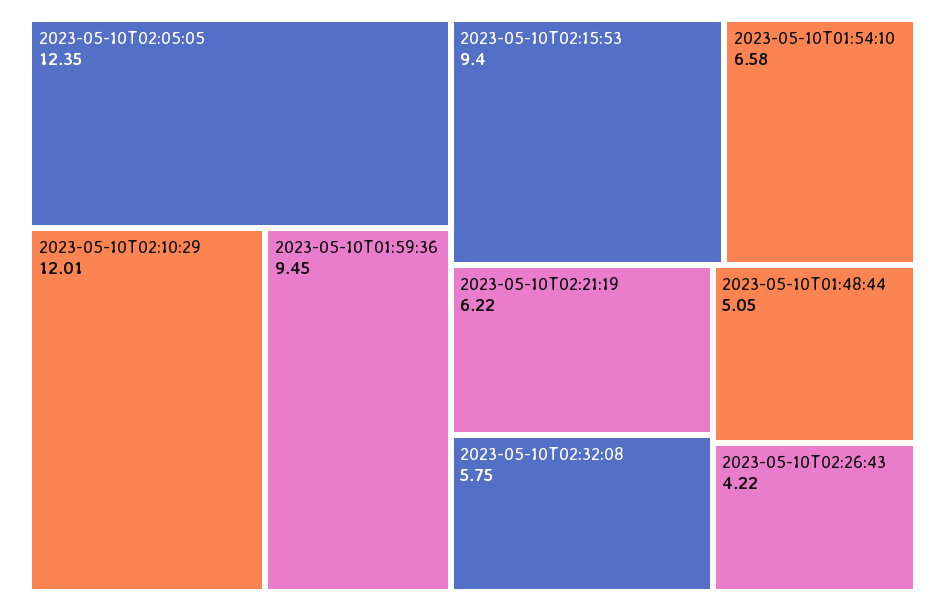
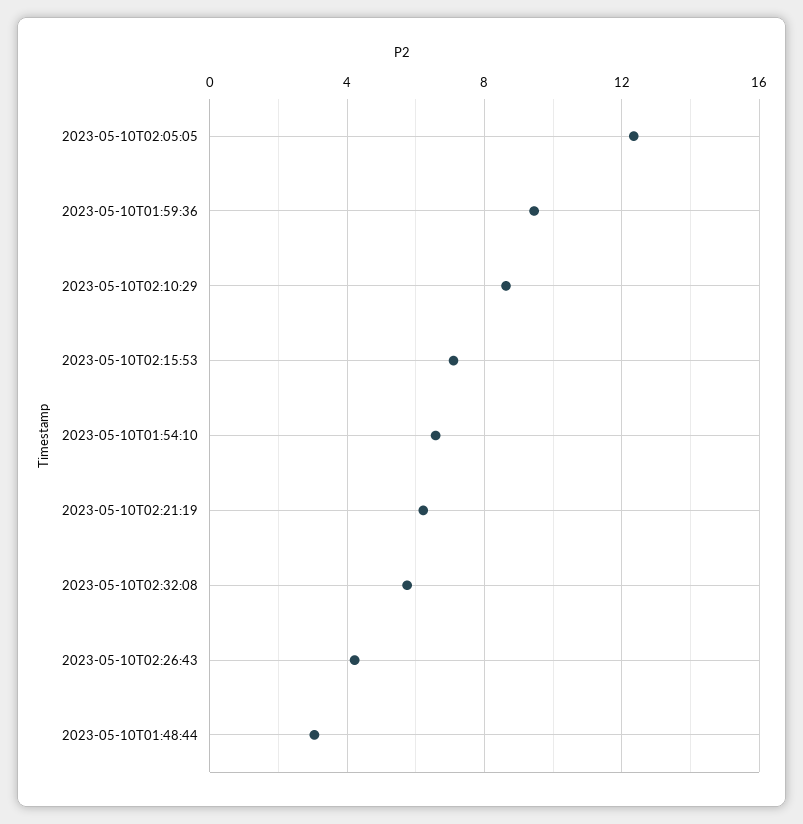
  {
    "2023-05-10T02:05:05": 12.35,
-   "2023-05-10T02:10:29": 12.01,
+   "2023-05-10T02:10:29": 8.5,
    "2023-05-10T01:59:36": 9.45,
-   "2023-05-10T02:15:53": 9.4,
+   "2023-05-10T02:15:53": 7,
    "2023-05-10T01:54:10": 6.58,
    "2023-05-10T02:21:19": 6.22,
    "2023-05-10T02:32:08": 5.75,
-   "2023-05-10T01:48:44": 5.05,
+   "2023-05-10T01:48:44": 3,
    "2023-05-10T02:26:43": 4.22
  }

